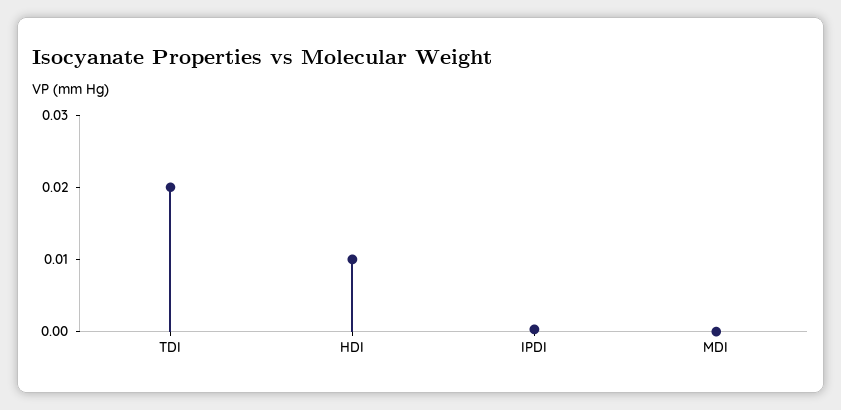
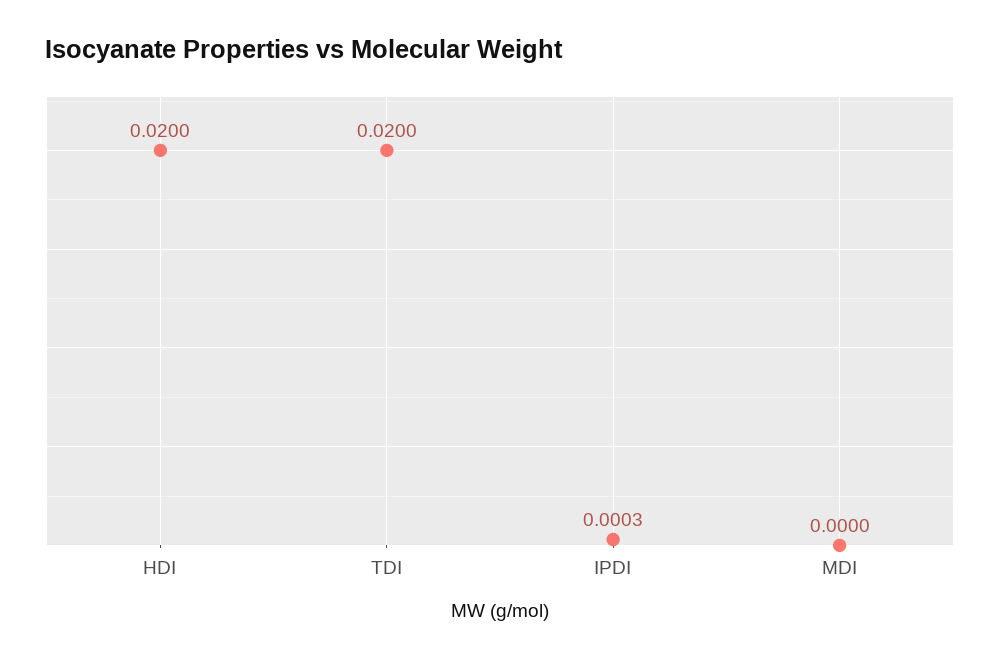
  {
    "TDI": 0.02,
-   "HDI": 0.01,
+   "HDI": 0.02,
    "IPDI": 0.0003,
    "MDI": 0
  }

